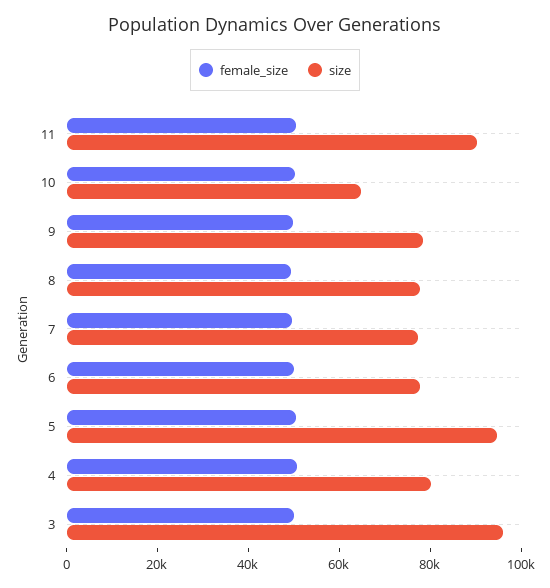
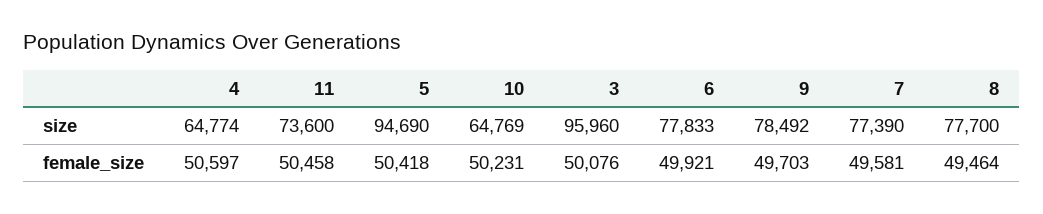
  {
    "female_size": {
      "11": 50458,
      "10": 50231,
      "9": 49703,
      "8": 49464,
      "7": 49581,
      "6": 49921,
      "5": 50418,
      "4": 50597,
      "3": 50076
    },
    "size": {
-     "11": 90000,
+     "11": 73600,
      "10": 64769,
      "9": 78492,
      "8": 77700,
      "7": 77390,
      "6": 77833,
      "5": 94690,
-     "4": 80000,
+     "4": 64774,
      "3": 95960
    }
  }

